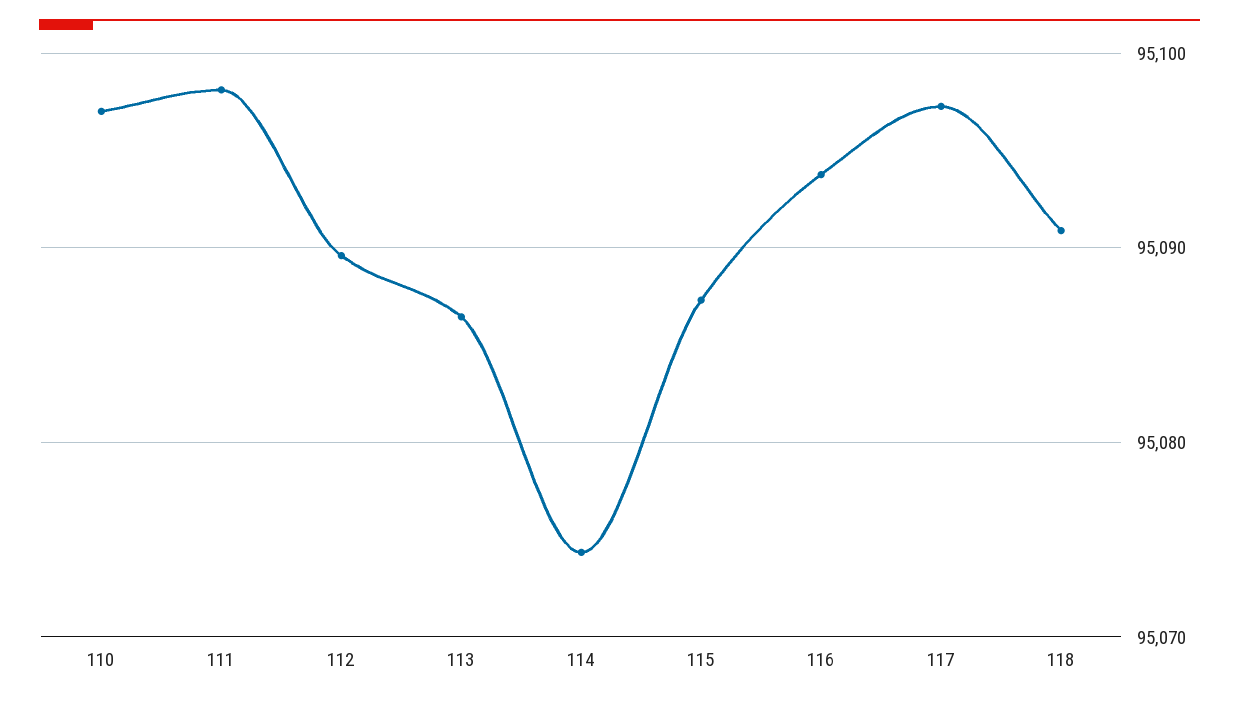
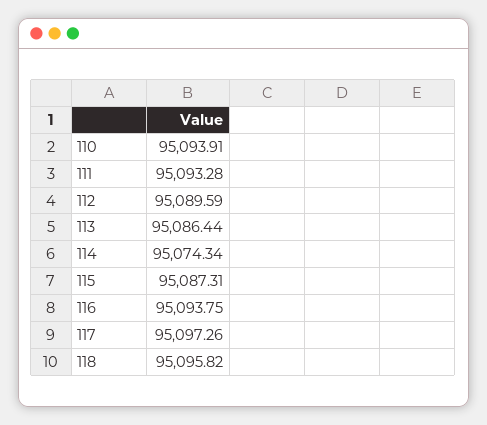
  {
-   "110": 95097,
+   "110": 95093.91,
-   "111": 95098,
+   "111": 95093.28,
    "112": 95089.59,
    "113": 95086.44,
    "114": 95074.34,
    "115": 95087.31,
    "116": 95093.75,
    "117": 95097.26,
-   "118": 95091
+   "118": 95095.82
  }

